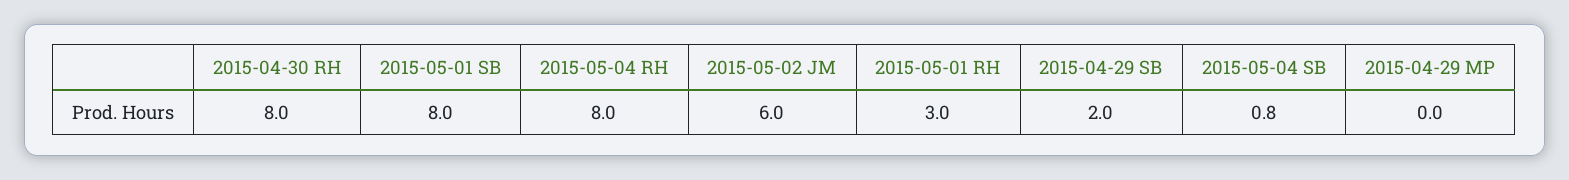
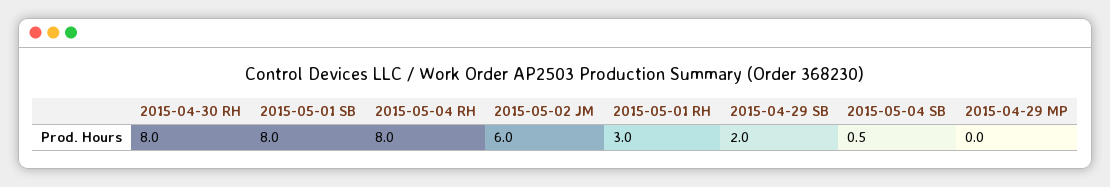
  {
    "2015-04-30 RH": 8,
    "2015-05-01 SB": 8,
    "2015-05-04 RH": 8,
    "2015-05-02 JM": 6,
    "2015-05-01 RH": 3,
    "2015-04-29 SB": 2,
-   "2015-05-04 SB": 0.8,
+   "2015-05-04 SB": 0.5,
    "2015-04-29 MP": 0
  }

